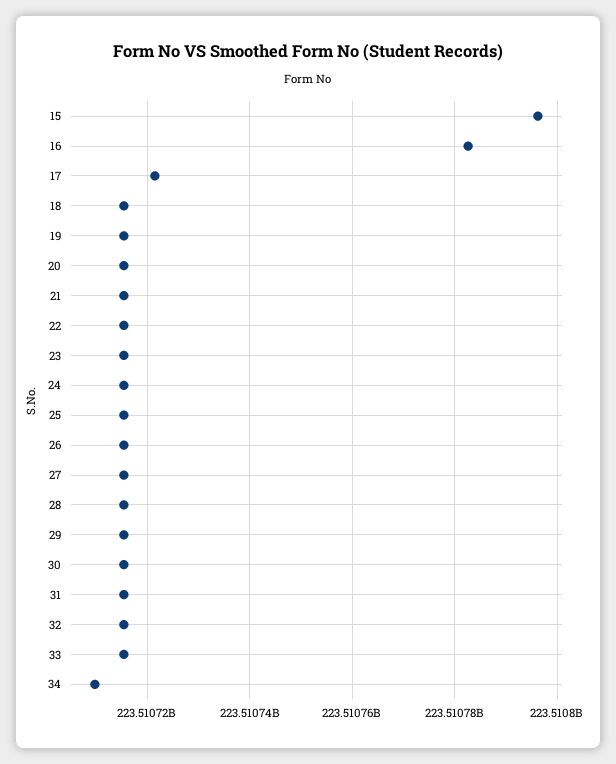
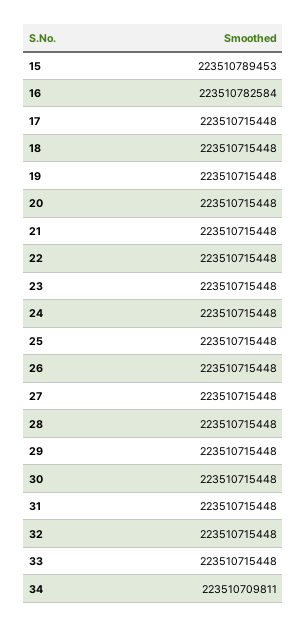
  {
-   "15": 223510796000,
+   "15": 223510789453,
    "16": 223510782584,
-   "17": 223510722000,
+   "17": 223510715448,
    "18": 223510715448,
    "19": 223510715448,
    "20": 223510715448,
    "21": 223510715448,
    "22": 223510715448,
    "23": 223510715448,
    "24": 223510715448,
    "25": 223510715448,
    "26": 223510715448,
    "27": 223510715448,
    "28": 223510715448,
    "29": 223510715448,
    "30": 223510715448,
    "31": 223510715448,
    "32": 223510715448,
    "33": 223510715448,
    "34": 223510709811
  }

